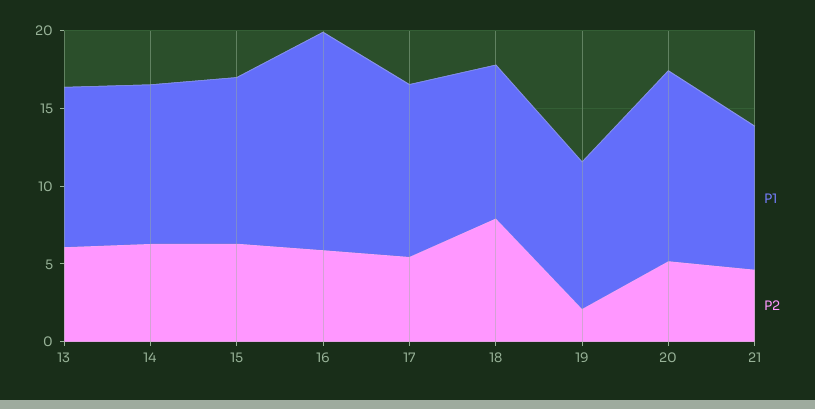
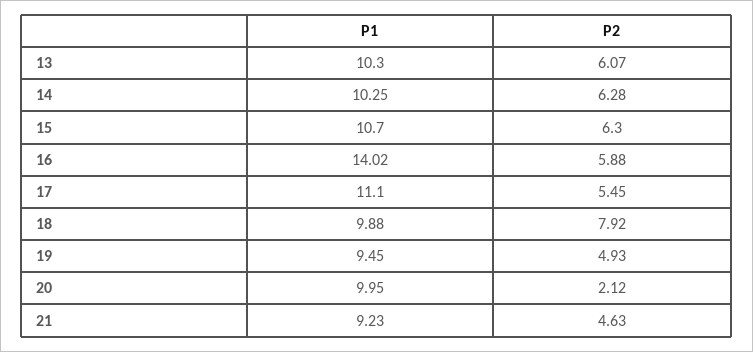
  {
    "P1": {
      "13": 10.3,
      "14": 10.25,
      "15": 10.7,
      "16": 14.02,
      "17": 11.1,
      "18": 9.88,
      "19": 9.45,
-     "20": 12,
+     "20": 9.95,
      "21": 9.23
    },
    "P2": {
      "13": 6.07,
      "14": 6.28,
      "15": 6.3,
      "16": 5.88,
      "17": 5.45,
      "18": 7.92,
-     "19": 2,
+     "19": 4.93,
-     "20": 5,
+     "20": 2.12,
      "21": 4.63
    }
  }

